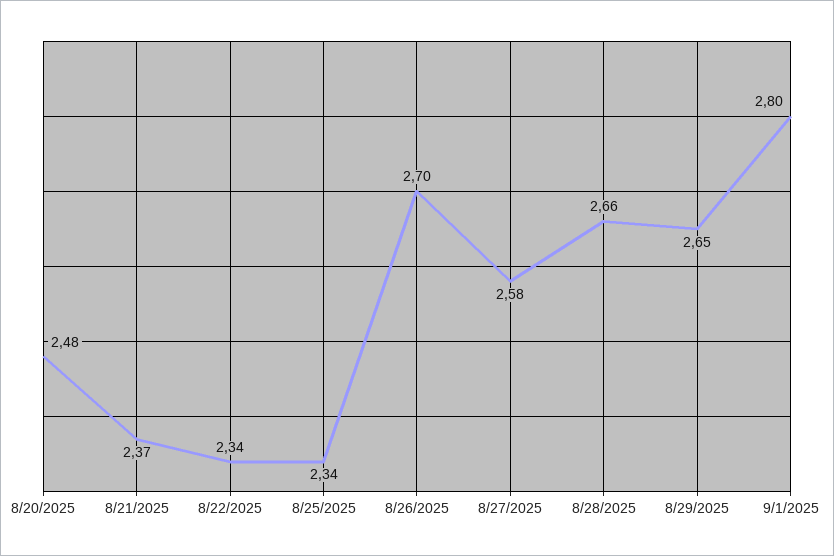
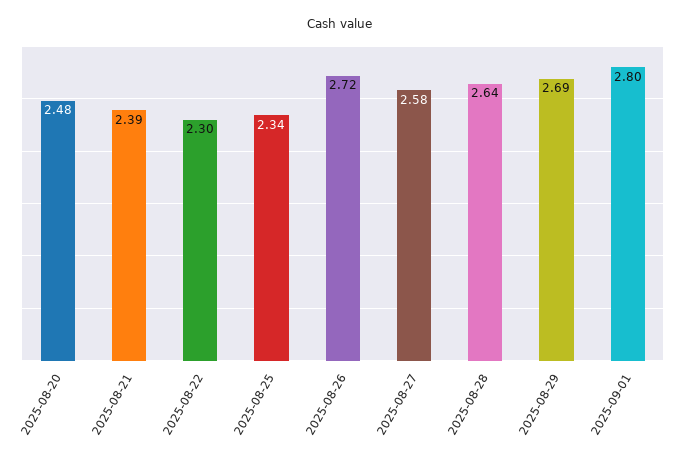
  {
    "8/20/2025": 2.48,
-   "8/21/2025": 2.37,
+   "8/21/2025": 2.39,
-   "8/22/2025": 2.34,
+   "8/22/2025": 2.3,
    "8/25/2025": 2.34,
-   "8/26/2025": 2.7,
+   "8/26/2025": 2.72,
    "8/27/2025": 2.58,
-   "8/28/2025": 2.66,
+   "8/28/2025": 2.64,
-   "8/29/2025": 2.65,
+   "8/29/2025": 2.69,
    "9/1/2025": 2.8
  }

